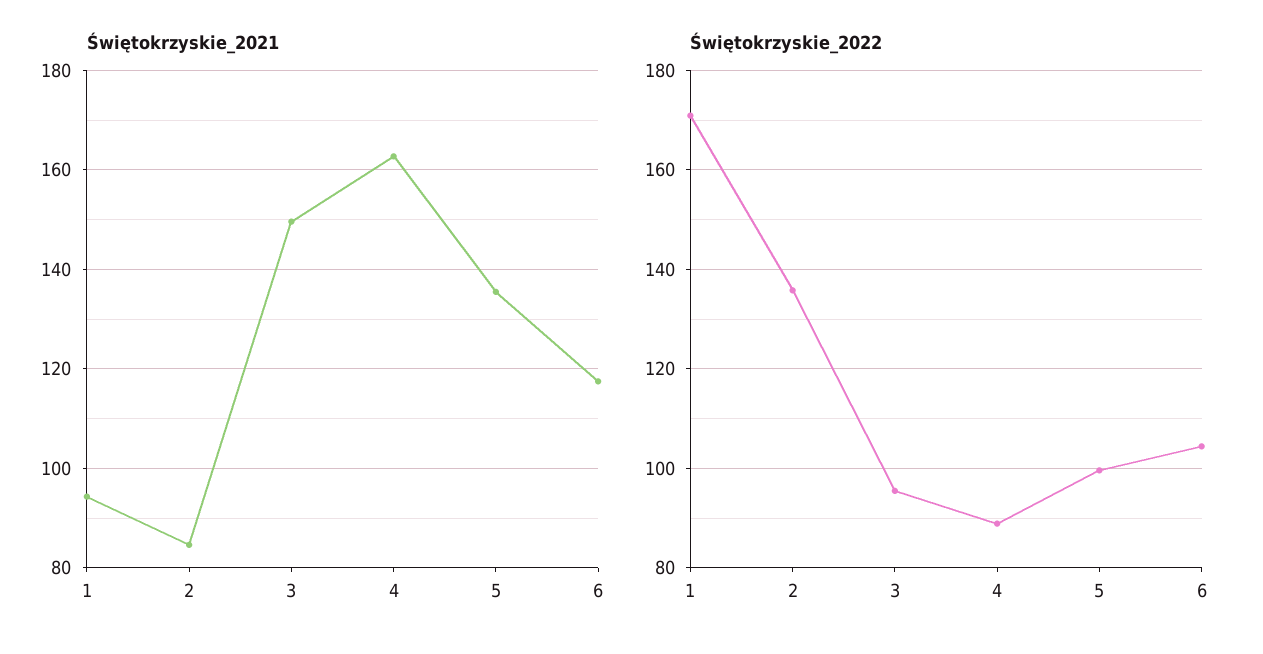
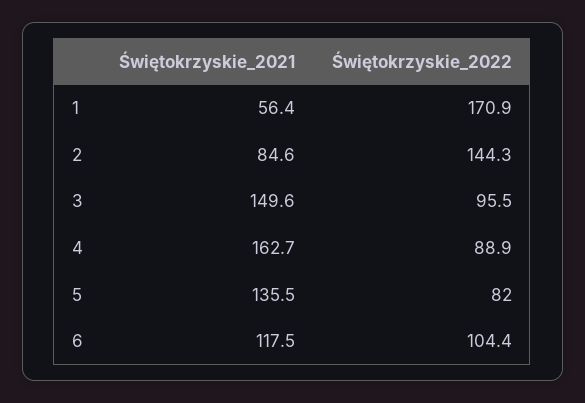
  {
    "Świętokrzyskie_2021": {
-     "1": 94,
+     "1": 56.4,
      "2": 84.6,
      "3": 149.6,
      "4": 162.7,
      "5": 135.5,
      "6": 117.5
    },
    "Świętokrzyskie_2022": {
      "1": 170.9,
-     "2": 136,
+     "2": 144.3,
      "3": 95.5,
      "4": 88.9,
-     "5": 100,
+     "5": 82,
      "6": 104.4
    }
  }

